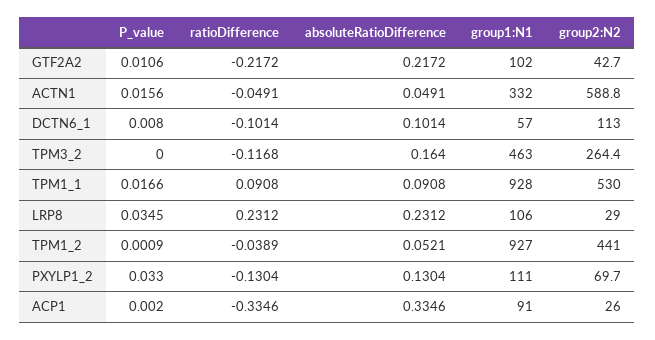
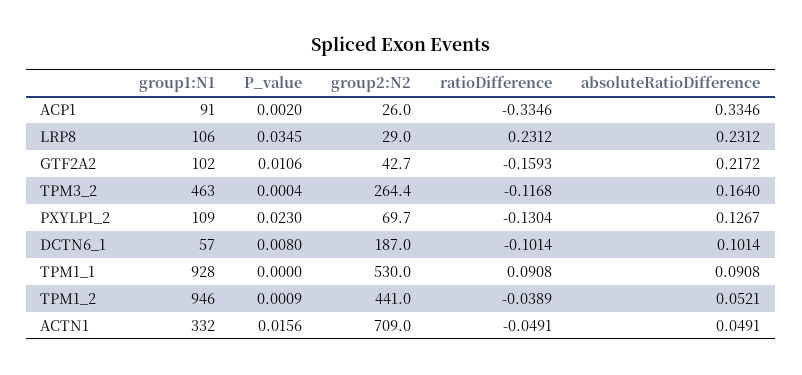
  {
    "P_value": {
      "GTF2A2": 0.0106,
      "ACTN1": 0.0156,
      "DCTN6_1": 0.008,
-     "TPM3_2": 0,
+     "TPM3_2": 0.0004,
-     "TPM1_1": 0.0166,
+     "TPM1_1": 0,
      "LRP8": 0.0345,
      "TPM1_2": 0.0009,
-     "PXYLP1_2": 0.033,
+     "PXYLP1_2": 0.023,
      "ACP1": 0.002
    },
    "ratioDifference": {
-     "GTF2A2": -0.2172,
+     "GTF2A2": -0.1593,
      "ACTN1": -0.0491,
      "DCTN6_1": -0.1014,
      "TPM3_2": -0.1168,
      "TPM1_1": 0.0908,
      "LRP8": 0.2312,
      "TPM1_2": -0.0389,
      "PXYLP1_2": -0.1304,
      "ACP1": -0.3346
    },
    "absoluteRatioDifference": {
      "GTF2A2": 0.2172,
      "ACTN1": 0.0491,
      "DCTN6_1": 0.1014,
      "TPM3_2": 0.164,
      "TPM1_1": 0.0908,
      "LRP8": 0.2312,
      "TPM1_2": 0.0521,
-     "PXYLP1_2": 0.1304,
+     "PXYLP1_2": 0.1267,
      "ACP1": 0.3346
    },
    "group1:N1": {
      "GTF2A2": 102,
      "ACTN1": 332,
      "DCTN6_1": 57,
      "TPM3_2": 463,
      "TPM1_1": 928,
      "LRP8": 106,
-     "TPM1_2": 927,
+     "TPM1_2": 946,
-     "PXYLP1_2": 111,
+     "PXYLP1_2": 109,
      "ACP1": 91
    },
    "group2:N2": {
      "GTF2A2": 42.7,
-     "ACTN1": 588.8,
+     "ACTN1": 709,
-     "DCTN6_1": 113,
+     "DCTN6_1": 187,
      "TPM3_2": 264.4,
      "TPM1_1": 530,
      "LRP8": 29,
      "TPM1_2": 441,
      "PXYLP1_2": 69.7,
      "ACP1": 26
    }
  }

